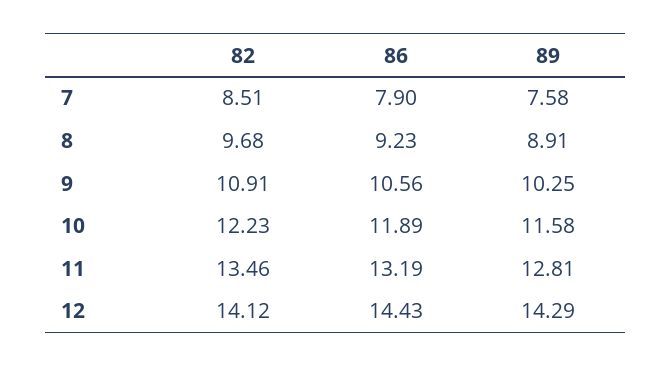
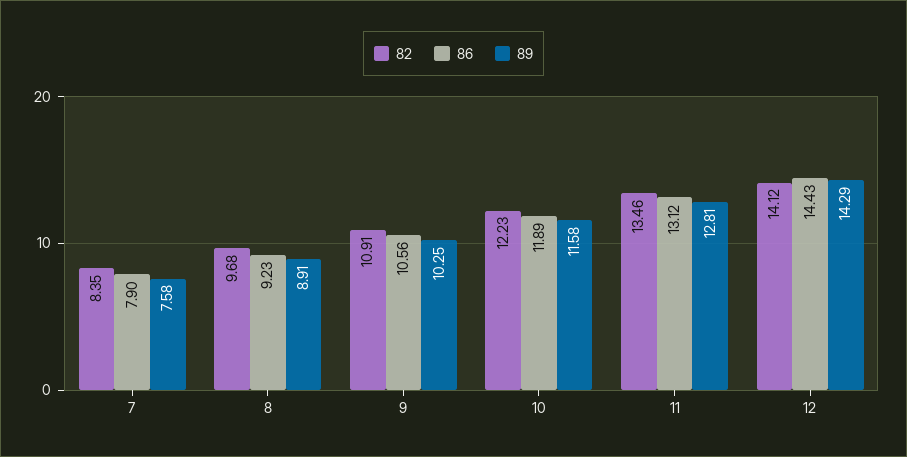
  {
    "82": {
-     "7": 8.51,
+     "7": 8.35,
      "8": 9.68,
      "9": 10.91,
      "10": 12.23,
      "11": 13.46,
      "12": 14.12
    },
    "86": {
      "7": 7.9,
      "8": 9.23,
      "9": 10.56,
      "10": 11.89,
-     "11": 13.19,
+     "11": 13.12,
      "12": 14.43
    },
    "89": {
      "7": 7.58,
      "8": 8.91,
      "9": 10.25,
      "10": 11.58,
      "11": 12.81,
      "12": 14.29
    }
  }

